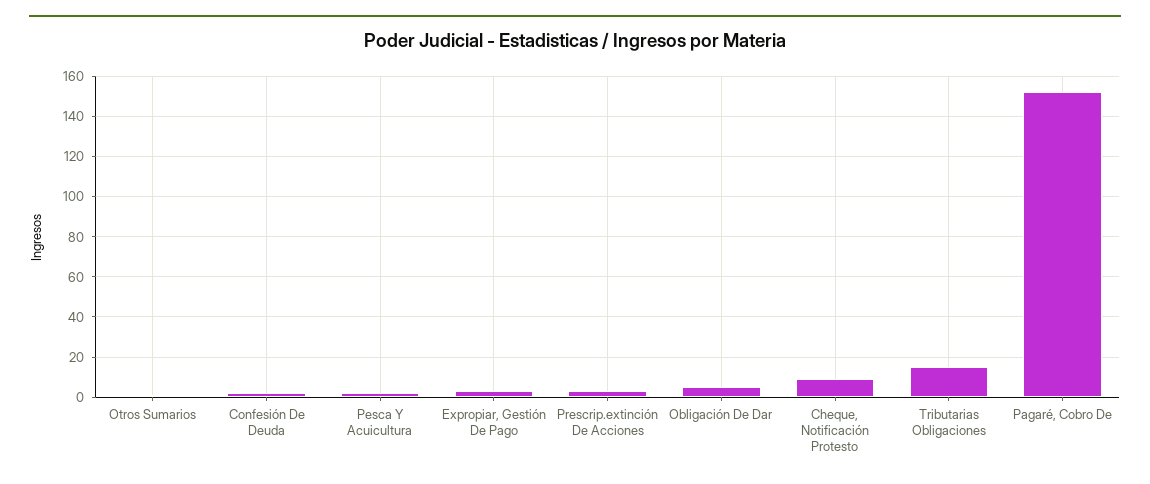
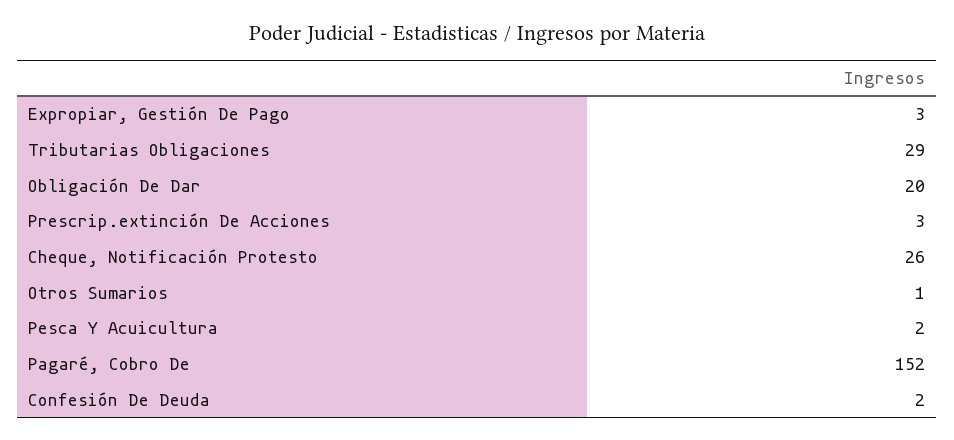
  {
    "Otros Sumarios": 1,
    "Confesión De Deuda": 2,
    "Pesca Y Acuicultura": 2,
    "Expropiar, Gestión De Pago": 3,
    "Prescrip.extinción De Acciones": 3,
-   "Obligación De Dar": 5,
+   "Obligación De Dar": 20,
-   "Cheque, Notificación Protesto": 10,
+   "Cheque, Notificación Protesto": 26,
-   "Tributarias Obligaciones": 15,
+   "Tributarias Obligaciones": 29,
    "Pagaré, Cobro De": 152
  }

